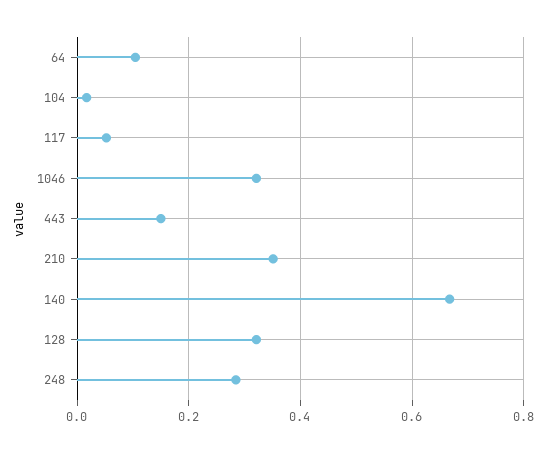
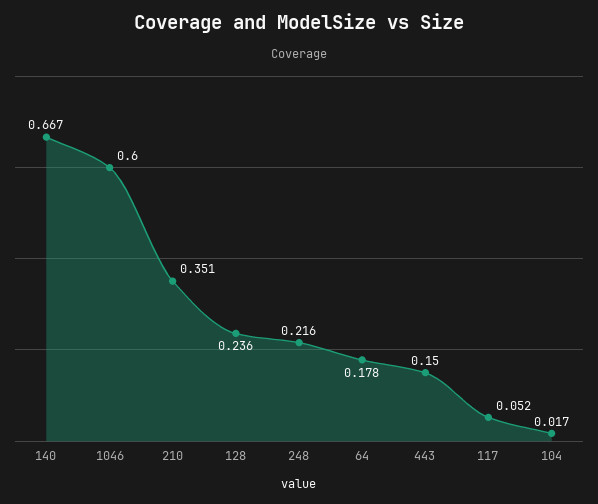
  {
-   "64": 0.1,
+   "64": 0.178,
    "104": 0.017,
    "117": 0.052,
-   "1046": 0.32,
+   "1046": 0.6,
    "443": 0.15,
    "210": 0.351,
    "140": 0.667,
-   "128": 0.32,
+   "128": 0.236,
-   "248": 0.28
+   "248": 0.216
  }

